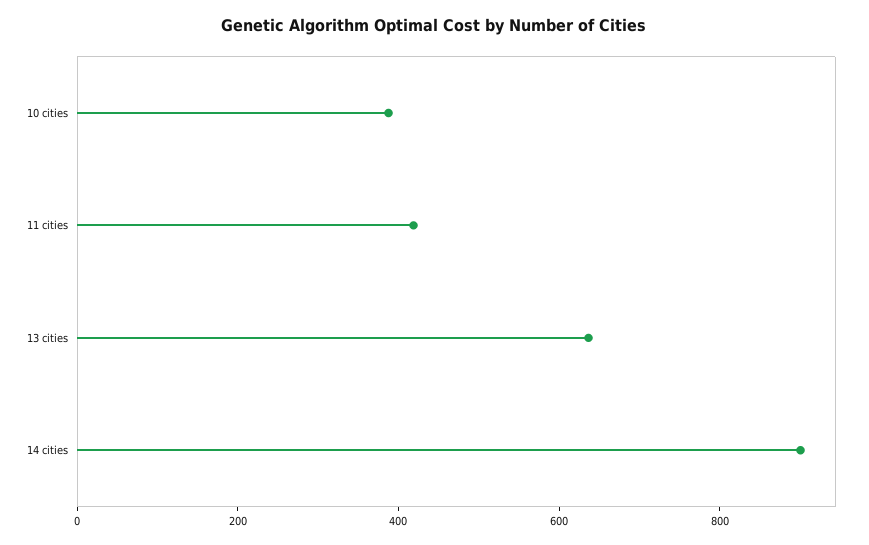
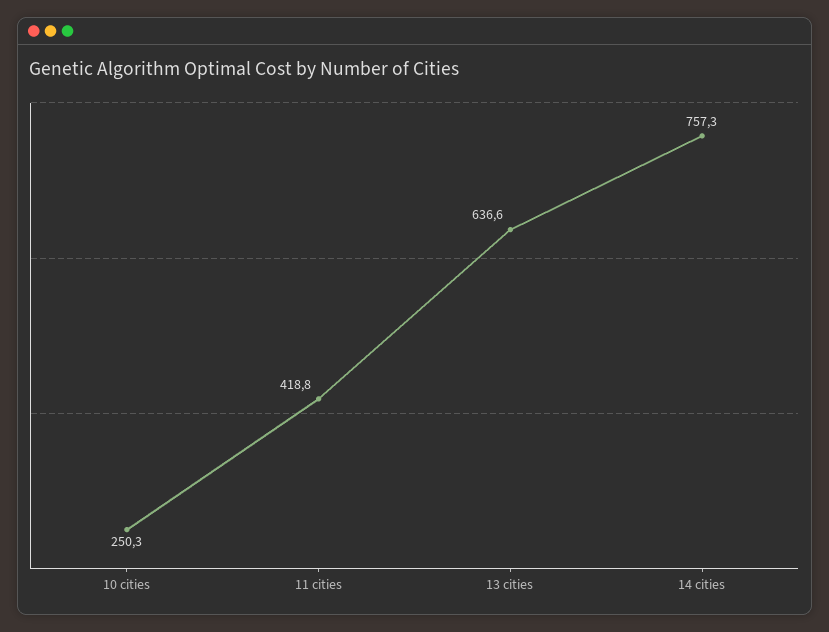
  {
-   "10 cities": 400,
+   "10 cities": 250.3,
    "11 cities": 418.8,
    "13 cities": 636.6,
-   "14 cities": 900
+   "14 cities": 757.3
  }

